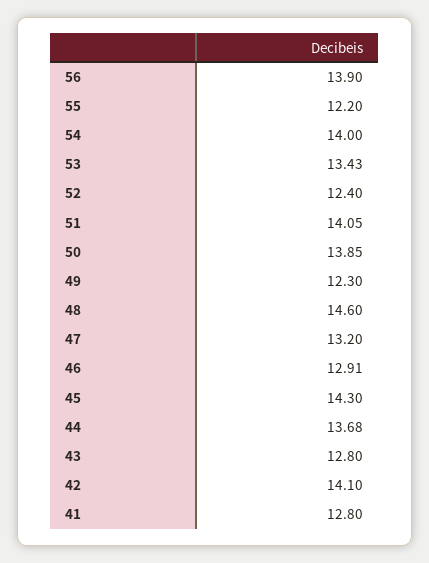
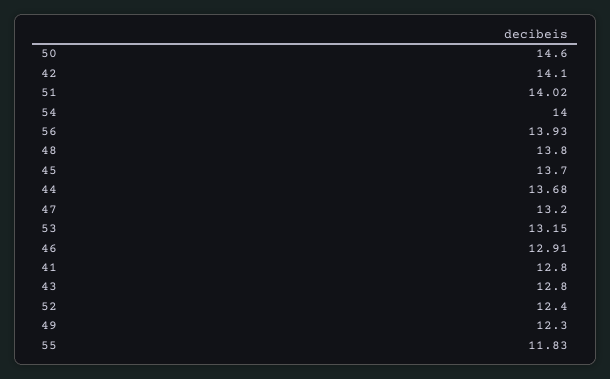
  {
-   "56": 13.9,
+   "56": 13.93,
-   "55": 12.2,
+   "55": 11.83,
    "54": 14,
-   "53": 13.43,
+   "53": 13.15,
    "52": 12.4,
-   "51": 14.05,
+   "51": 14.02,
-   "50": 13.85,
+   "50": 14.6,
    "49": 12.3,
-   "48": 14.6,
+   "48": 13.8,
    "47": 13.2,
    "46": 12.91,
-   "45": 14.3,
+   "45": 13.7,
    "44": 13.68,
    "43": 12.8,
    "42": 14.1,
    "41": 12.8
  }

